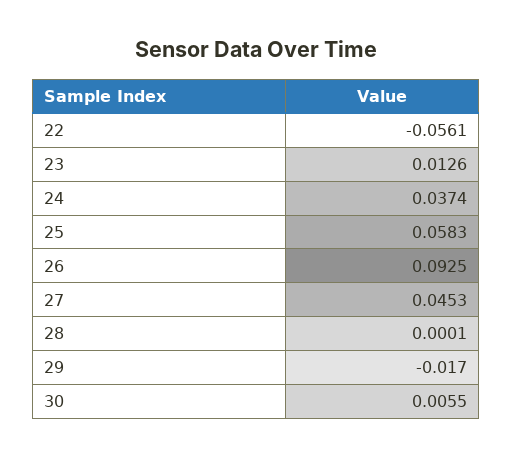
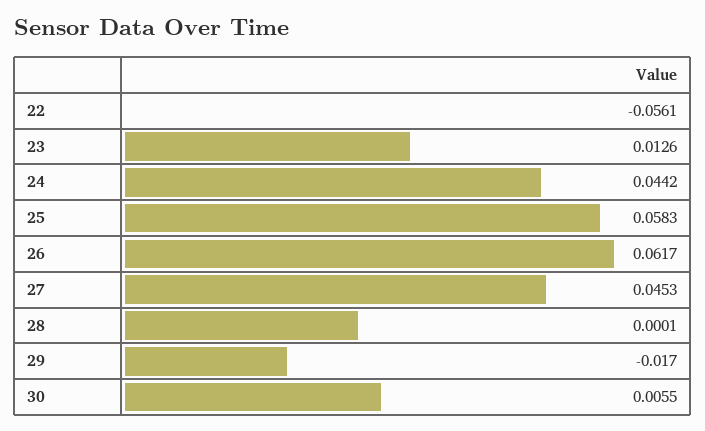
  {
    "22": -0.0561,
    "23": 0.0126,
-   "24": 0.0374,
+   "24": 0.0442,
    "25": 0.0583,
-   "26": 0.0925,
+   "26": 0.0617,
    "27": 0.0453,
    "28": 0.0001,
    "29": -0.017,
    "30": 0.0055
  }

